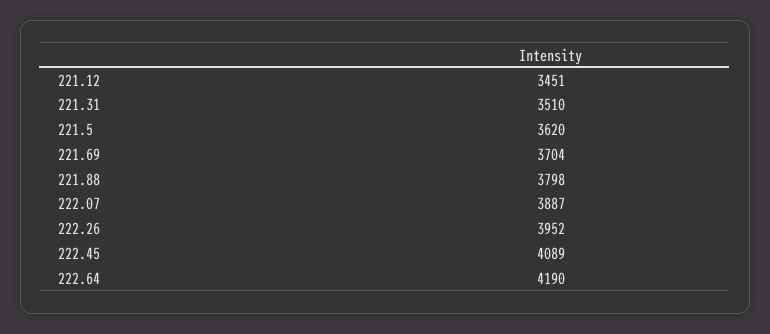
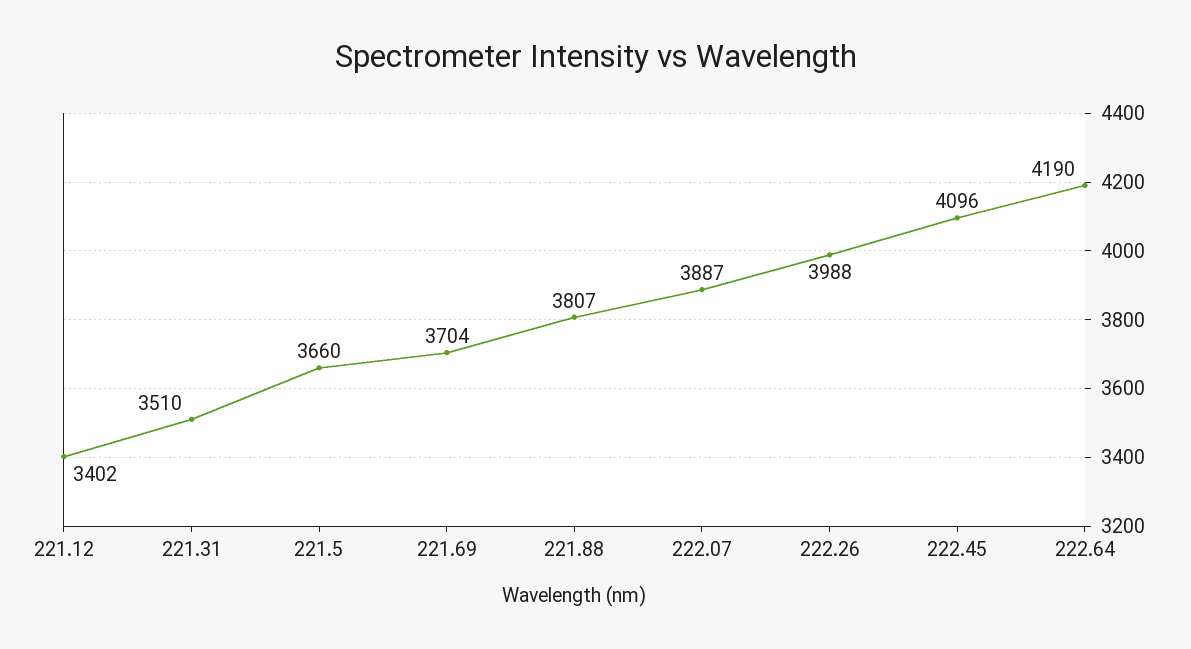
  {
-   "221.12": 3451,
+   "221.12": 3402,
    "221.31": 3510,
-   "221.5": 3620,
+   "221.5": 3660,
    "221.69": 3704,
-   "221.88": 3798,
+   "221.88": 3807,
    "222.07": 3887,
-   "222.26": 3952,
+   "222.26": 3988,
-   "222.45": 4089,
+   "222.45": 4096,
    "222.64": 4190
  }

